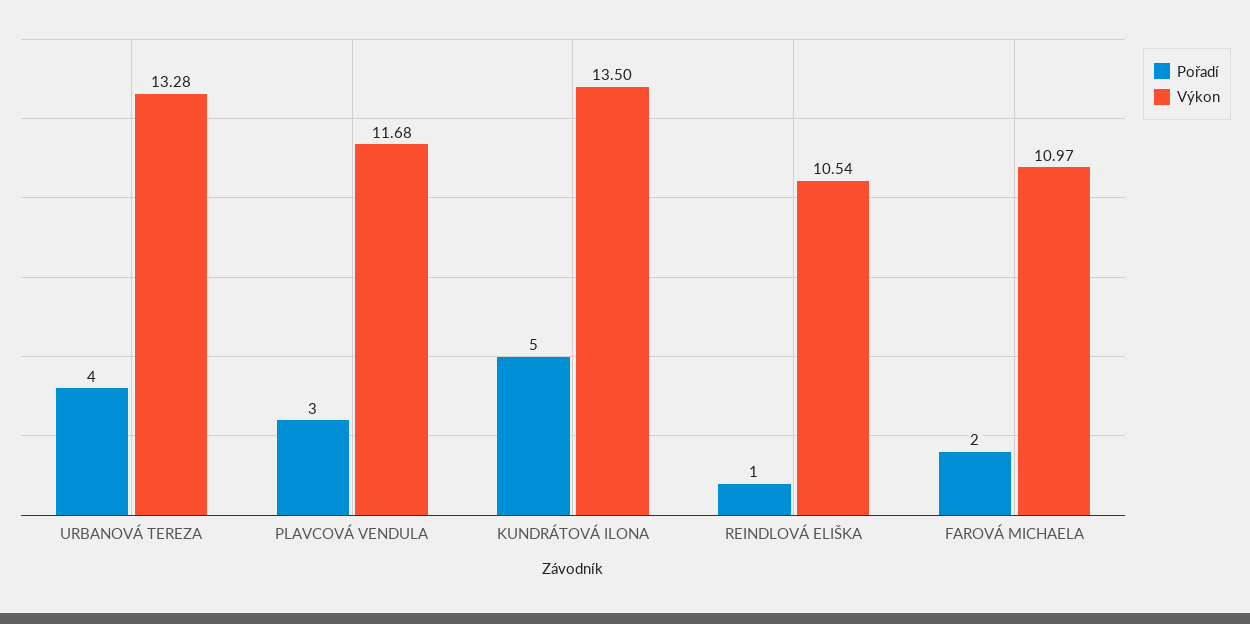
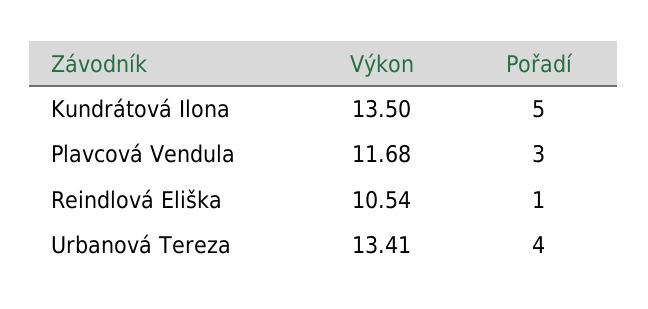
  {
    "Pořadí": {
      "URBANOVÁ TEREZA": 4,
      "PLAVCOVÁ VENDULA": 3,
      "KUNDRÁTOVÁ ILONA": 5,
-     "REINDLOVÁ ELIŠKA": 1,
+     "REINDLOVÁ ELIŠKA": 1
-     "FAROVÁ MICHAELA": 2
    },
    "Výkon": {
-     "URBANOVÁ TEREZA": 13.28,
+     "URBANOVÁ TEREZA": 13.41,
      "PLAVCOVÁ VENDULA": 11.68,
      "KUNDRÁTOVÁ ILONA": 13.5,
-     "REINDLOVÁ ELIŠKA": 10.54,
+     "REINDLOVÁ ELIŠKA": 10.54
-     "FAROVÁ MICHAELA": 10.97
    }
  }

